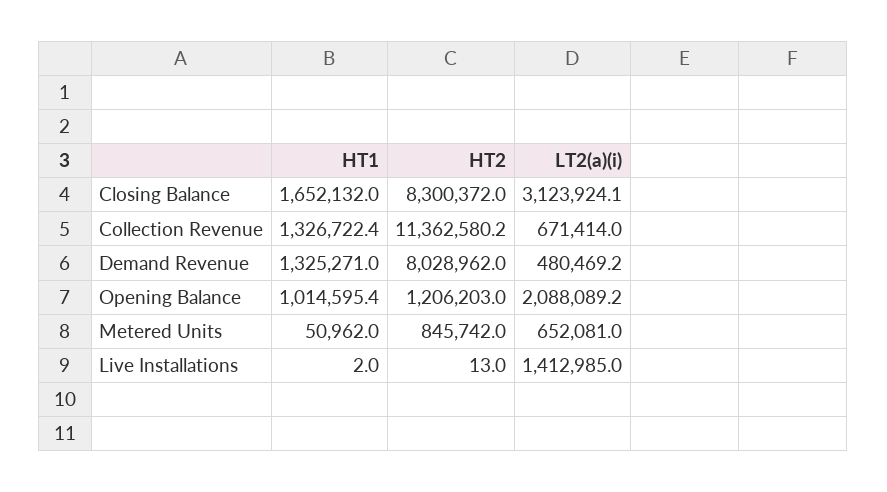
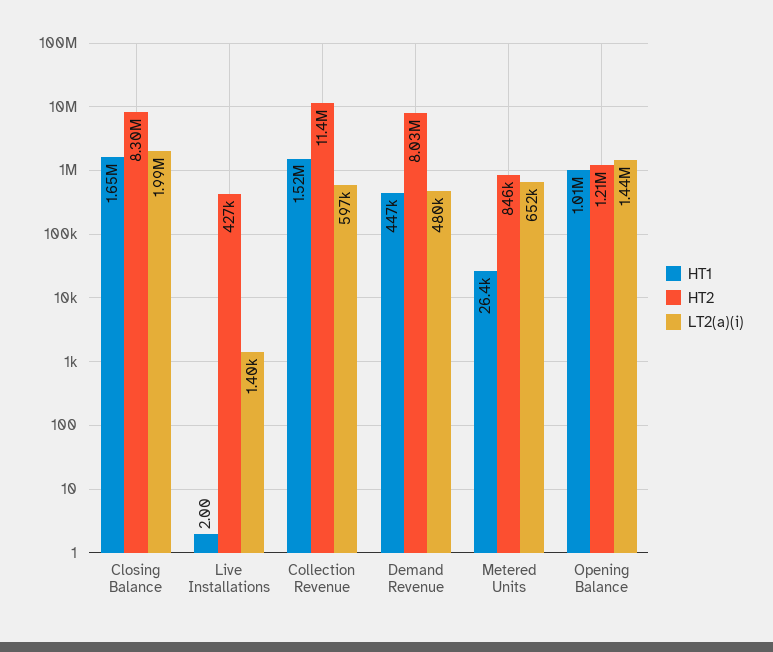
  {
    "HT1": {
      "Closing Balance": 1652132,
-     "Collection Revenue": 1326722.4,
+     "Collection Revenue": 1520000,
-     "Demand Revenue": 1325271,
+     "Demand Revenue": 447000,
      "Opening Balance": 1014595.4,
-     "Metered Units": 50962,
+     "Metered Units": 26400,
      "Live Installations": 2
    },
    "HT2": {
      "Closing Balance": 8300372,
      "Collection Revenue": 11362580.2,
      "Demand Revenue": 8028962,
      "Opening Balance": 1206203,
      "Metered Units": 845742,
-     "Live Installations": 13
+     "Live Installations": 427000
    },
    "LT2(a)(i)": {
-     "Closing Balance": 3123924.1,
+     "Closing Balance": 1990000,
-     "Collection Revenue": 671414,
+     "Collection Revenue": 597000,
      "Demand Revenue": 480469.2,
-     "Opening Balance": 2088089.2,
+     "Opening Balance": 1440000,
      "Metered Units": 652081,
-     "Live Installations": 1412985
+     "Live Installations": 1400
    }
  }

